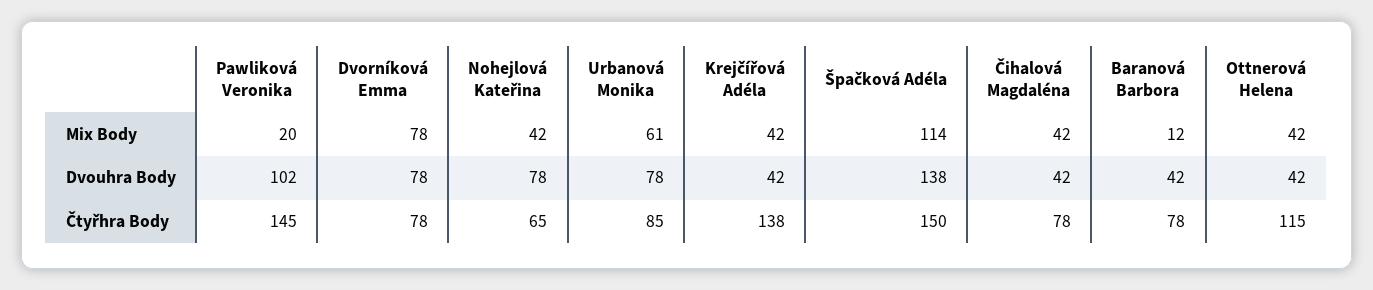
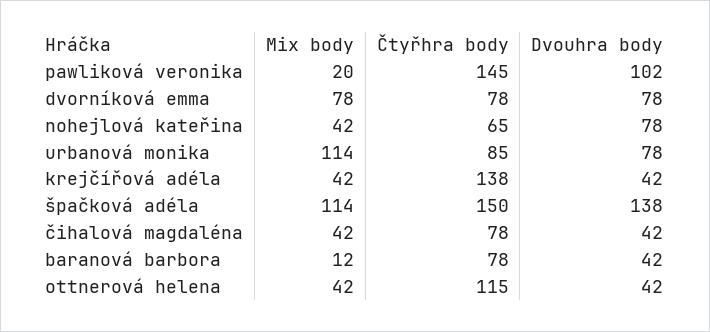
  {
    "Pawliková Veronika": {
      "Mix Body": 20,
      "Dvouhra Body": 102,
      "Čtyřhra Body": 145
    },
    "Dvorníková Emma": {
      "Mix Body": 78,
      "Dvouhra Body": 78,
      "Čtyřhra Body": 78
    },
    "Nohejlová Kateřina": {
      "Mix Body": 42,
      "Dvouhra Body": 78,
      "Čtyřhra Body": 65
    },
    "Urbanová Monika": {
-     "Mix Body": 61,
+     "Mix Body": 114,
      "Dvouhra Body": 78,
      "Čtyřhra Body": 85
    },
    "Krejčířová Adéla": {
      "Mix Body": 42,
      "Dvouhra Body": 42,
      "Čtyřhra Body": 138
    },
    "Špačková Adéla": {
      "Mix Body": 114,
      "Dvouhra Body": 138,
      "Čtyřhra Body": 150
    },
    "Čihalová Magdaléna": {
      "Mix Body": 42,
      "Dvouhra Body": 42,
      "Čtyřhra Body": 78
    },
    "Baranová Barbora": {
      "Mix Body": 12,
      "Dvouhra Body": 42,
      "Čtyřhra Body": 78
    },
    "Ottnerová Helena": {
      "Mix Body": 42,
      "Dvouhra Body": 42,
      "Čtyřhra Body": 115
    }
  }

